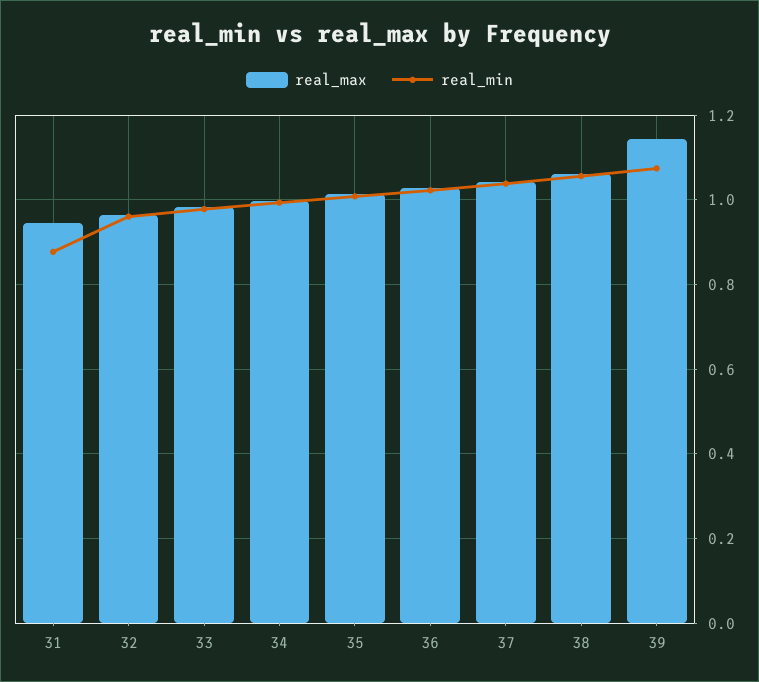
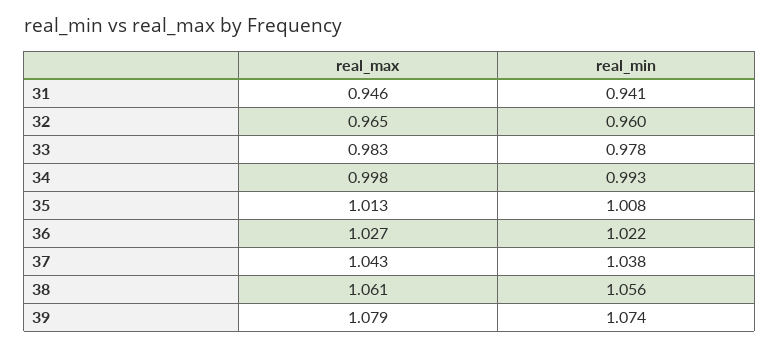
  {
    "real_max": {
      "31": 0.946,
      "32": 0.965,
      "33": 0.983,
      "34": 0.998,
      "35": 1.013,
      "36": 1.027,
      "37": 1.043,
      "38": 1.061,
-     "39": 1.14
+     "39": 1.079
    },
    "real_min": {
-     "31": 0.88,
+     "31": 0.941,
      "32": 0.96,
      "33": 0.978,
      "34": 0.993,
      "35": 1.008,
      "36": 1.022,
      "37": 1.038,
      "38": 1.056,
      "39": 1.074
    }
  }

